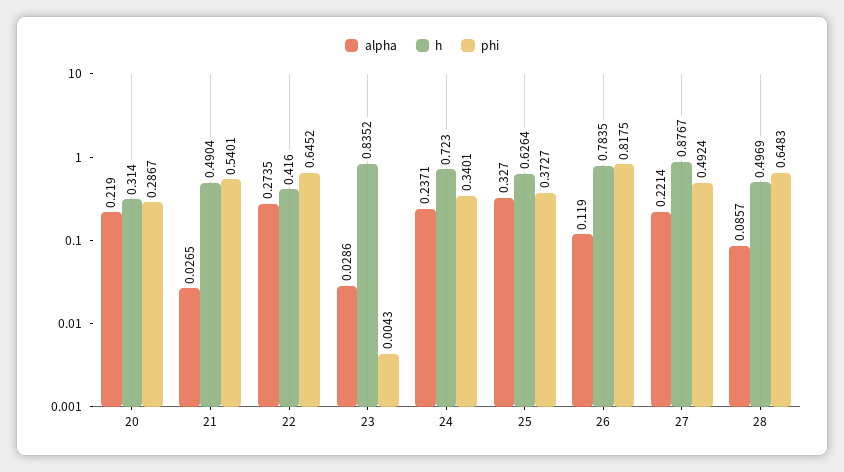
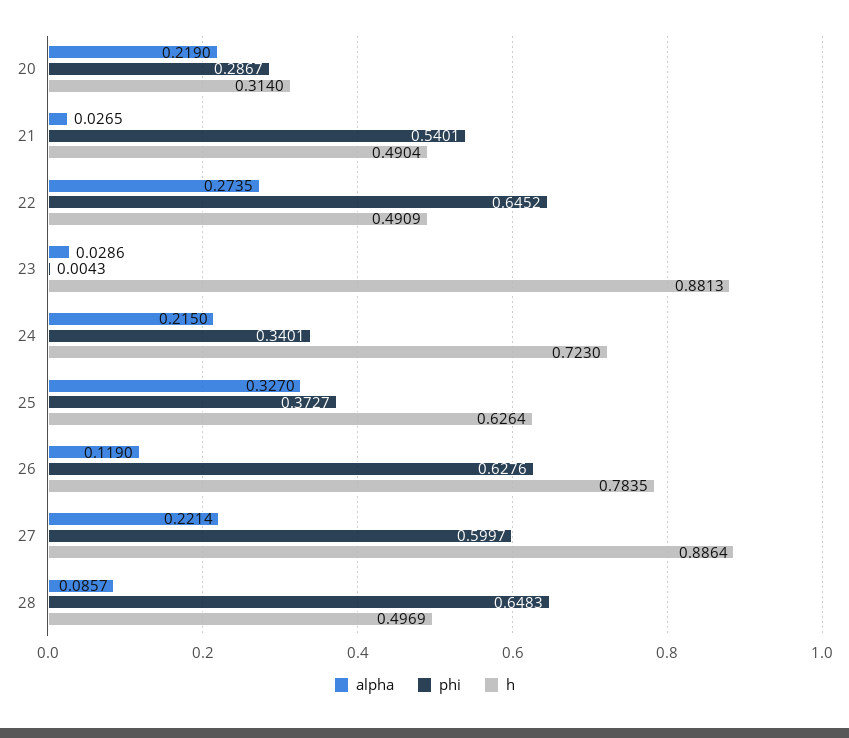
  {
    "alpha": {
      "20": 0.219,
      "21": 0.0265,
      "22": 0.2735,
      "23": 0.0286,
-     "24": 0.2371,
+     "24": 0.215,
      "25": 0.327,
      "26": 0.119,
      "27": 0.2214,
      "28": 0.0857
    },
    "h": {
      "20": 0.314,
      "21": 0.4904,
-     "22": 0.416,
+     "22": 0.4909,
-     "23": 0.8352,
+     "23": 0.8813,
      "24": 0.723,
      "25": 0.6264,
      "26": 0.7835,
-     "27": 0.8767,
+     "27": 0.8864,
      "28": 0.4969
    },
    "phi": {
      "20": 0.2867,
      "21": 0.5401,
      "22": 0.6452,
      "23": 0.0043,
      "24": 0.3401,
      "25": 0.3727,
-     "26": 0.8175,
+     "26": 0.6276,
-     "27": 0.4924,
+     "27": 0.5997,
      "28": 0.6483
    }
  }

